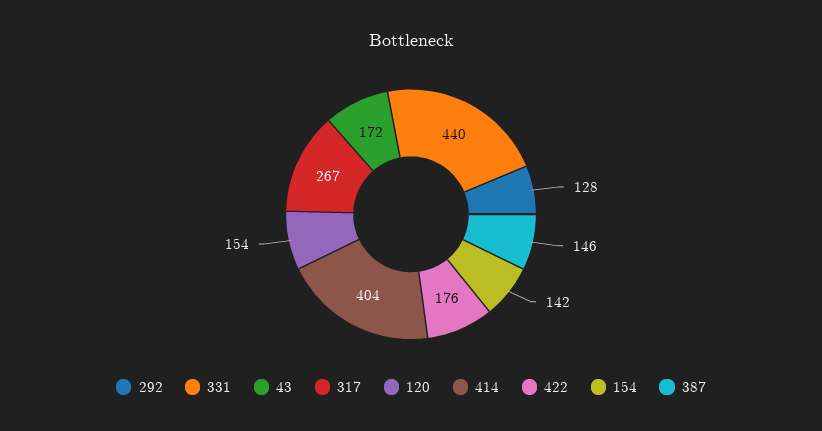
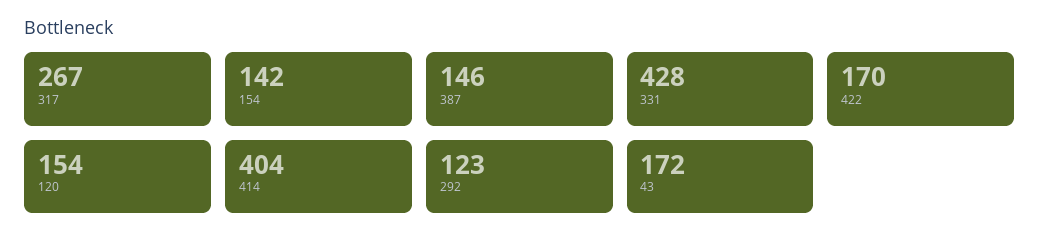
  {
-   "292": 128,
+   "292": 123,
-   "331": 440,
+   "331": 428,
    "43": 172,
    "317": 267,
    "120": 154,
    "414": 404,
-   "422": 176,
+   "422": 170,
    "154": 142,
    "387": 146
  }

